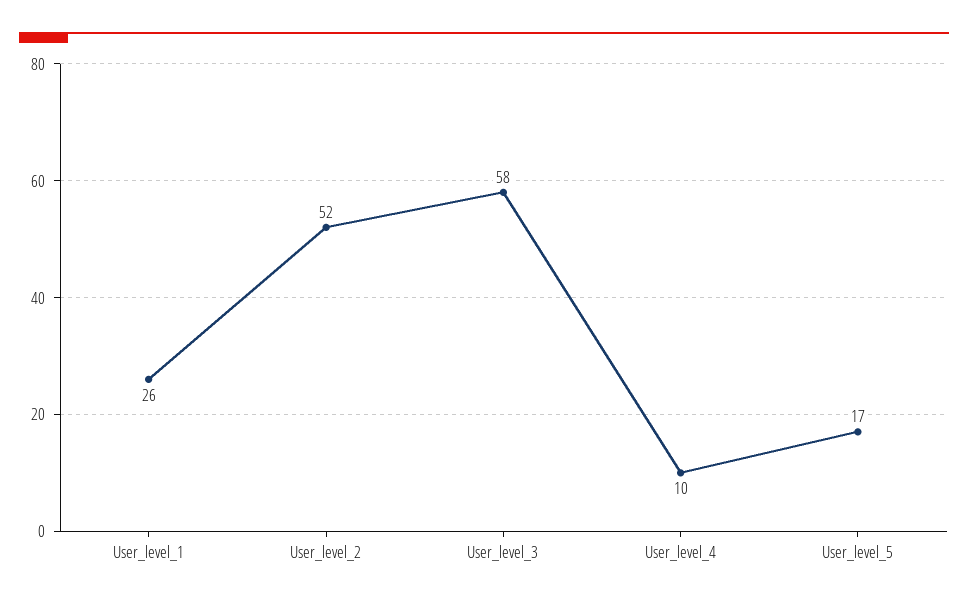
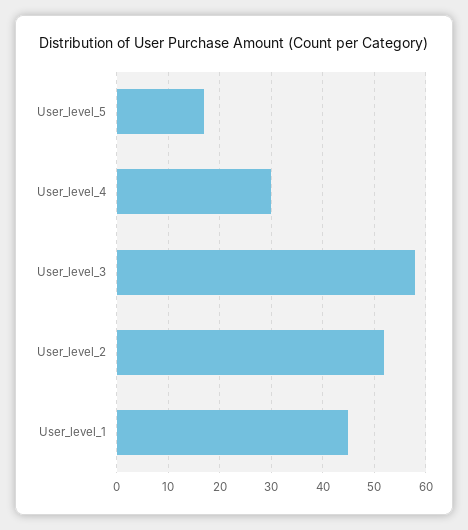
  {
-   "User_level_1": 26,
+   "User_level_1": 45,
    "User_level_2": 52,
    "User_level_3": 58,
-   "User_level_4": 10,
+   "User_level_4": 30,
    "User_level_5": 17
  }

